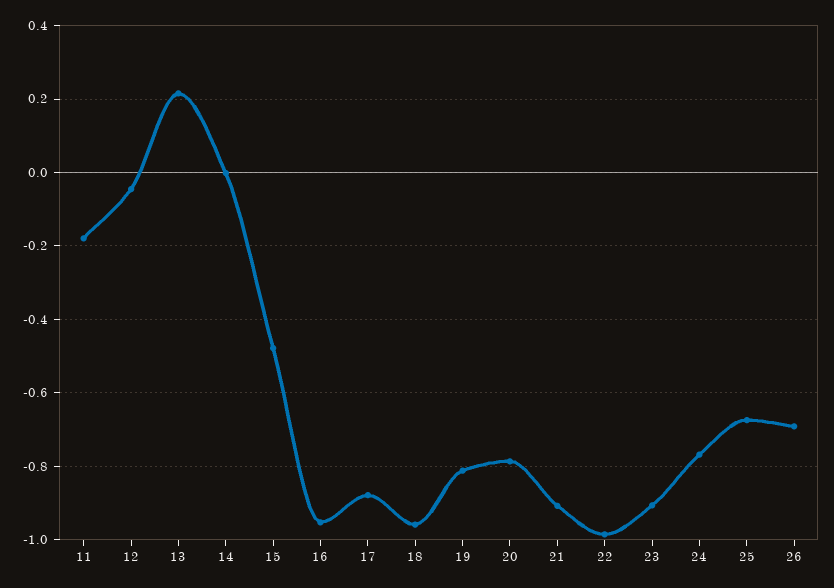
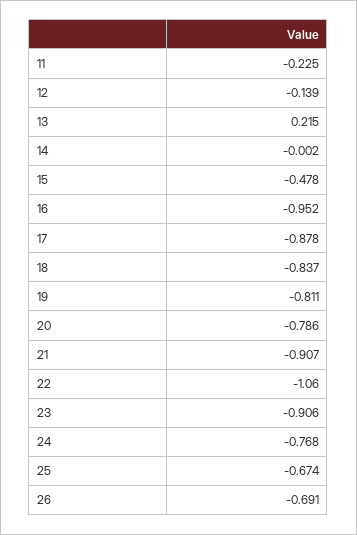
  {
-   "11": -0.18,
+   "11": -0.225,
-   "12": -0.04,
+   "12": -0.139,
    "13": 0.215,
    "14": -0.002,
    "15": -0.478,
    "16": -0.952,
    "17": -0.878,
-   "18": -0.96,
+   "18": -0.837,
    "19": -0.811,
    "20": -0.786,
    "21": -0.907,
-   "22": -0.98,
+   "22": -1.06,
    "23": -0.906,
    "24": -0.768,
    "25": -0.674,
    "26": -0.691
  }

